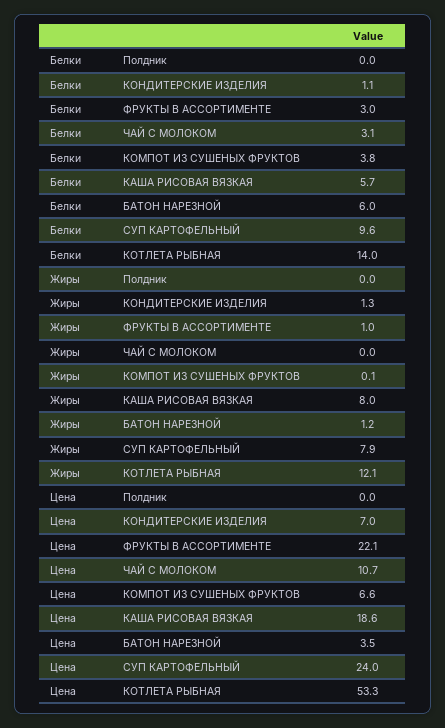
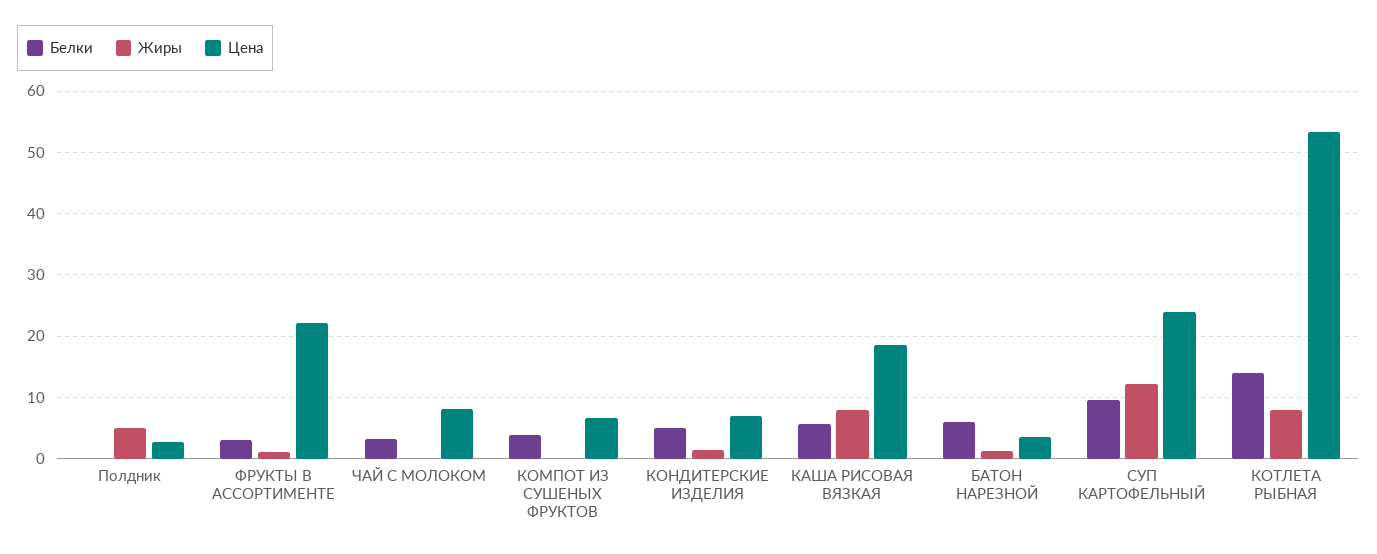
  {
    "Белки": {
      "Полдник": 0,
-     "КОНДИТЕРСКИЕ ИЗДЕЛИЯ": 1.1,
+     "КОНДИТЕРСКИЕ ИЗДЕЛИЯ": 5,
      "ФРУКТЫ В АССОРТИМЕНТЕ": 3,
      "ЧАЙ С МОЛОКОМ": 3.1,
      "КОМПОТ ИЗ СУШЕНЫХ ФРУКТОВ": 3.8,
      "КАША РИСОВАЯ ВЯЗКАЯ": 5.7,
      "БАТОН НАРЕЗНОЙ": 6,
      "СУП КАРТОФЕЛЬНЫЙ": 9.6,
      "КОТЛЕТА РЫБНАЯ": 14
    },
    "Жиры": {
-     "Полдник": 0,
+     "Полдник": 5,
      "КОНДИТЕРСКИЕ ИЗДЕЛИЯ": 1.3,
      "ФРУКТЫ В АССОРТИМЕНТЕ": 1,
      "ЧАЙ С МОЛОКОМ": 0,
      "КОМПОТ ИЗ СУШЕНЫХ ФРУКТОВ": 0.1,
      "КАША РИСОВАЯ ВЯЗКАЯ": 8,
      "БАТОН НАРЕЗНОЙ": 1.2,
-     "СУП КАРТОФЕЛЬНЫЙ": 7.9,
+     "СУП КАРТОФЕЛЬНЫЙ": 12,
-     "КОТЛЕТА РЫБНАЯ": 12.1
+     "КОТЛЕТА РЫБНАЯ": 8
    },
    "Цена": {
-     "Полдник": 0,
+     "Полдник": 3,
      "КОНДИТЕРСКИЕ ИЗДЕЛИЯ": 7,
      "ФРУКТЫ В АССОРТИМЕНТЕ": 22.1,
-     "ЧАЙ С МОЛОКОМ": 10.7,
+     "ЧАЙ С МОЛОКОМ": 8,
      "КОМПОТ ИЗ СУШЕНЫХ ФРУКТОВ": 6.6,
      "КАША РИСОВАЯ ВЯЗКАЯ": 18.6,
      "БАТОН НАРЕЗНОЙ": 3.5,
      "СУП КАРТОФЕЛЬНЫЙ": 24,
      "КОТЛЕТА РЫБНАЯ": 53.3
    }
  }

